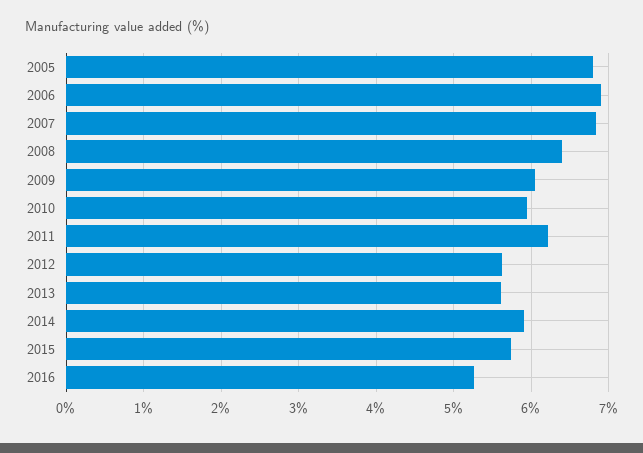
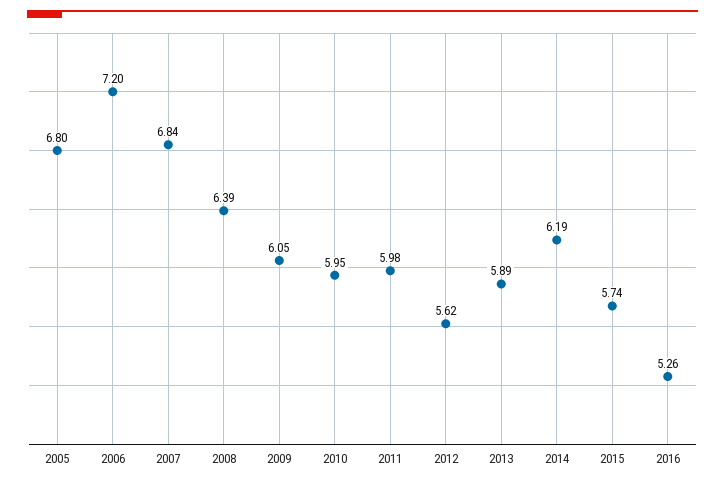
  {
    "2005": 6.8,
-   "2006": 6.9,
+   "2006": 7.2,
    "2007": 6.84,
    "2008": 6.39,
    "2009": 6.05,
    "2010": 5.95,
-   "2011": 6.2,
+   "2011": 5.98,
    "2012": 5.62,
-   "2013": 5.6,
+   "2013": 5.89,
-   "2014": 5.9,
+   "2014": 6.19,
    "2015": 5.74,
    "2016": 5.26
  }

